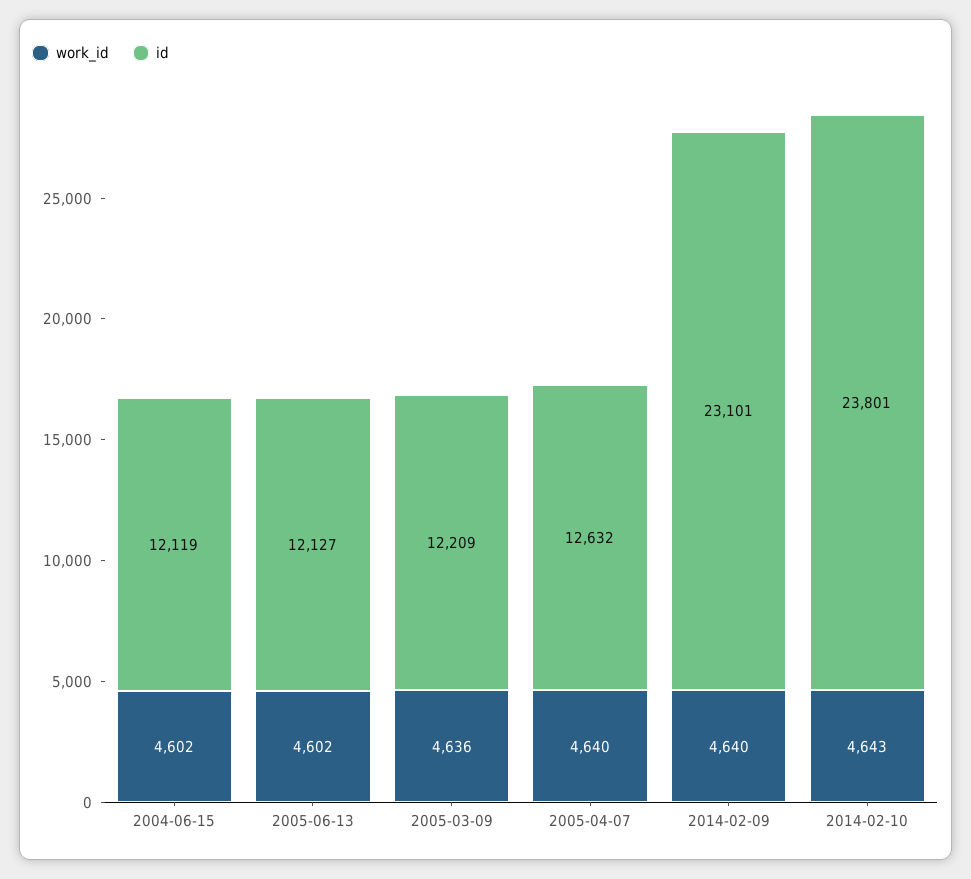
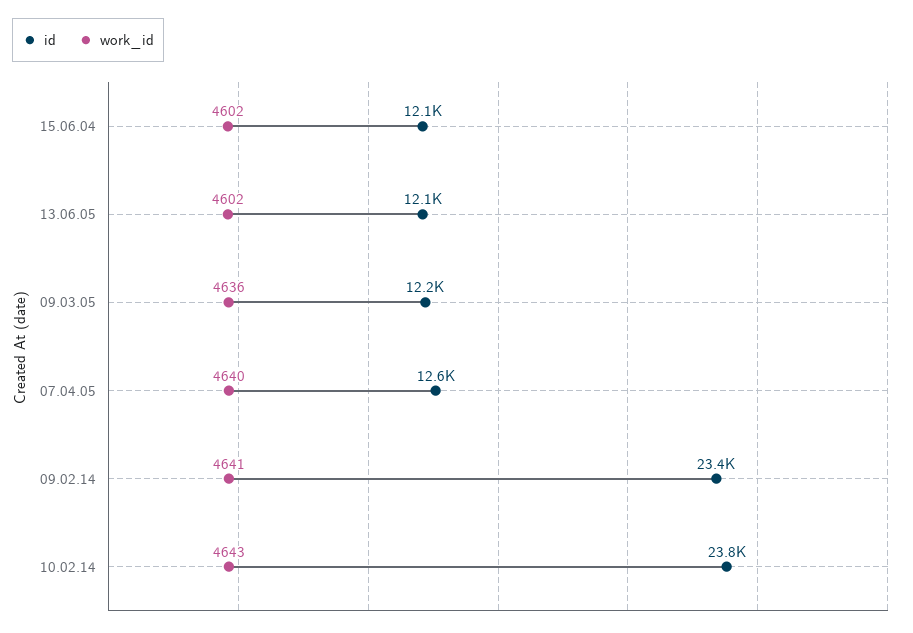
  {
    "work_id": {
      "2004-06-15": 4602,
      "2005-06-13": 4602,
      "2005-03-09": 4636,
      "2005-04-07": 4640,
-     "2014-02-09": 4640,
+     "2014-02-09": 4641,
      "2014-02-10": 4643
    },
    "id": {
      "2004-06-15": 12119,
      "2005-06-13": 12127,
      "2005-03-09": 12209,
      "2005-04-07": 12632,
-     "2014-02-09": 23101,
+     "2014-02-09": 23400,
      "2014-02-10": 23801
    }
  }

